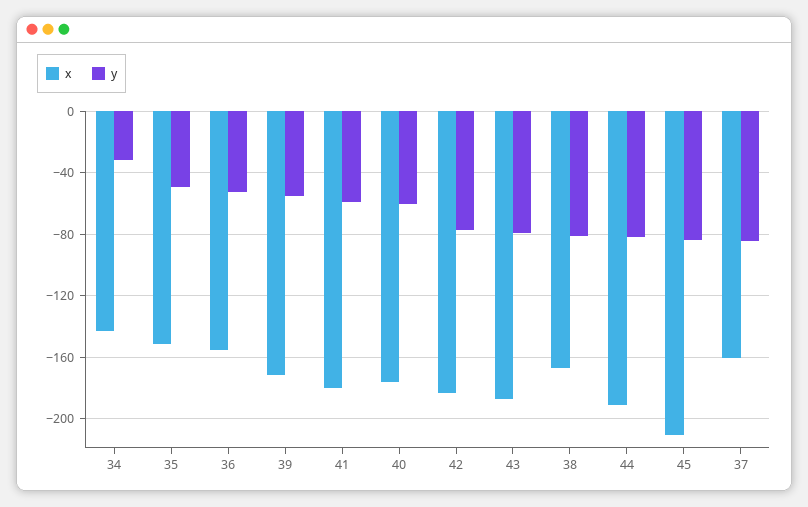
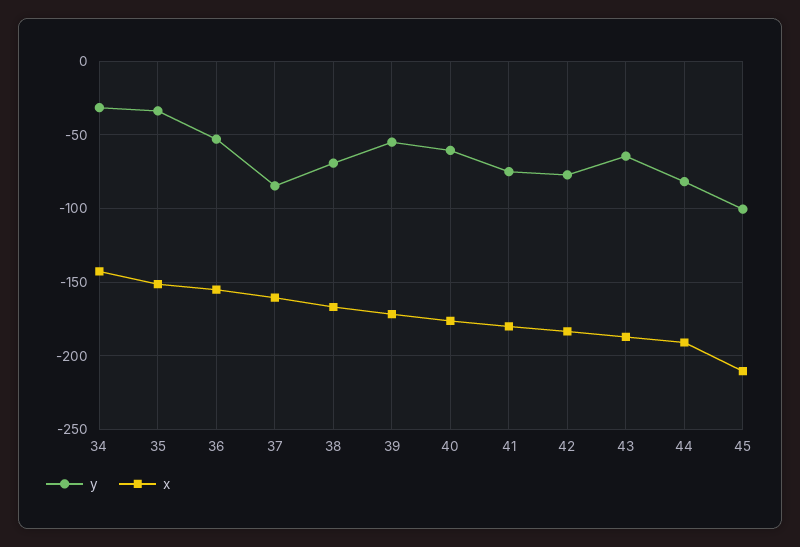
  {
    "x": {
      "34": -145,
      "35": -150,
      "36": -155,
      "39": -170,
      "41": -180,
      "40": -175,
      "42": -185,
      "43": -185,
      "38": -165,
      "44": -190,
      "45": -210,
      "37": -160
    },
    "y": {
      "34": -30,
-     "35": -50,
+     "35": -35,
      "36": -55,
      "39": -55,
-     "41": -60,
+     "41": -75,
      "40": -60,
      "42": -75,
-     "43": -80,
+     "43": -65,
-     "38": -80,
+     "38": -70,
      "44": -80,
-     "45": -85,
+     "45": -100,
      "37": -85
    }
  }

